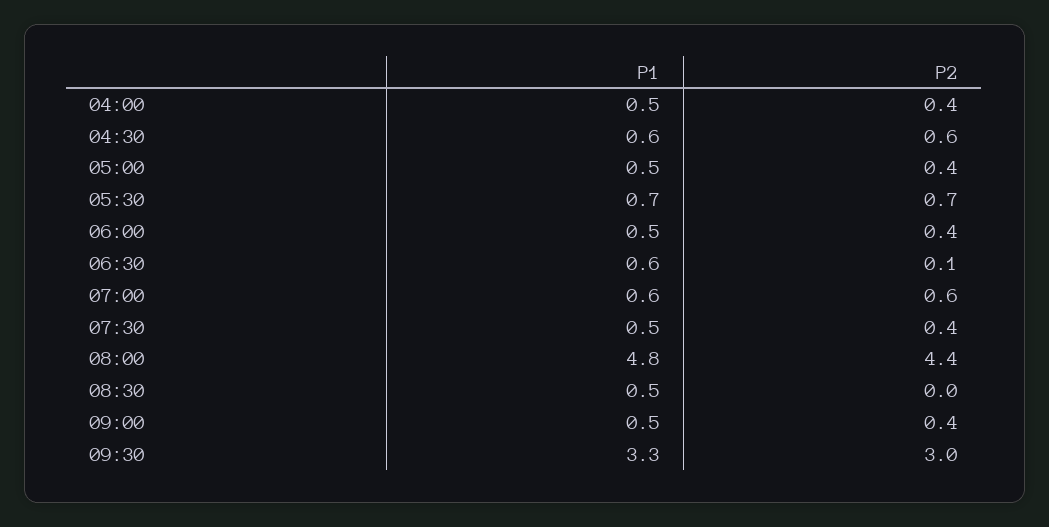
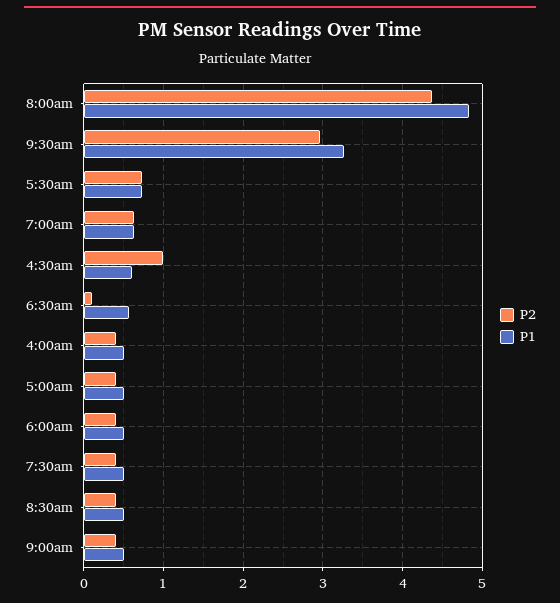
  {
    "P1": {
      "04:00": 0.5,
      "04:30": 0.6,
      "05:00": 0.5,
      "05:30": 0.7,
      "06:00": 0.5,
      "06:30": 0.6,
      "07:00": 0.6,
      "07:30": 0.5,
      "08:00": 4.8,
      "08:30": 0.5,
      "09:00": 0.5,
      "09:30": 3.3
    },
    "P2": {
      "04:00": 0.4,
-     "04:30": 0.6,
+     "04:30": 1,
      "05:00": 0.4,
      "05:30": 0.7,
      "06:00": 0.4,
      "06:30": 0.1,
      "07:00": 0.6,
      "07:30": 0.4,
      "08:00": 4.4,
-     "08:30": 0,
+     "08:30": 0.4,
      "09:00": 0.4,
      "09:30": 3
    }
  }

